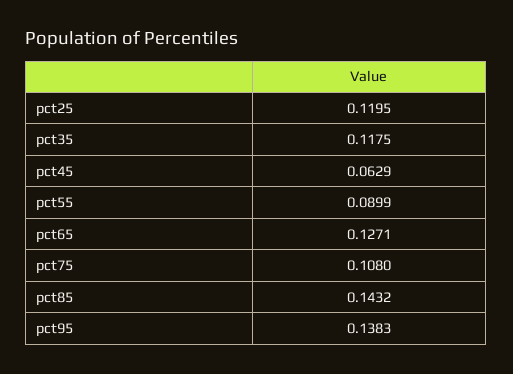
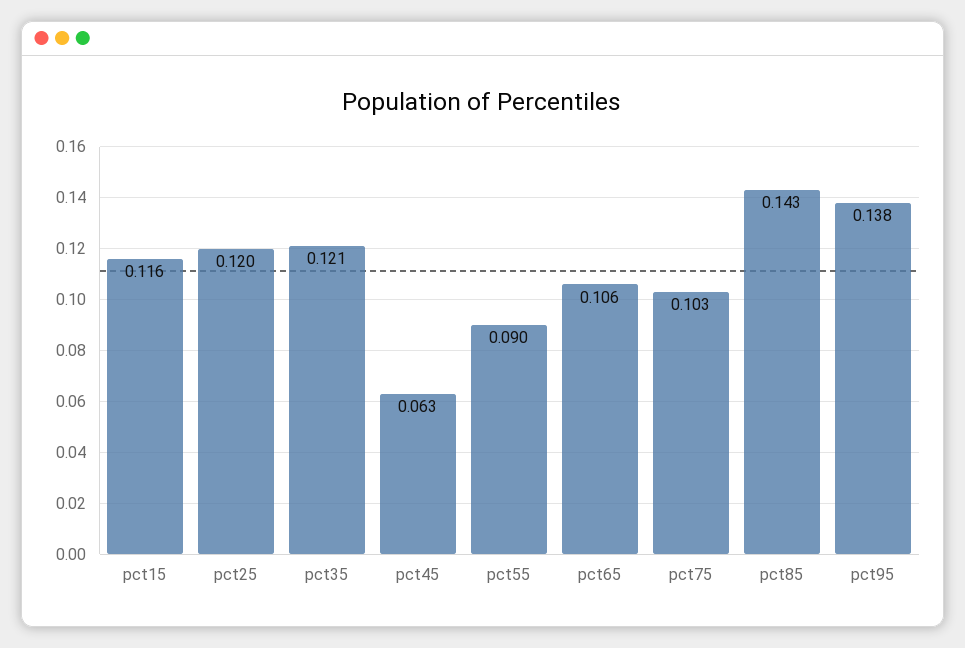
  {
    "pct25": 0.1195,
-   "pct35": 0.1175,
+   "pct35": 0.121,
    "pct45": 0.0629,
    "pct55": 0.0899,
-   "pct65": 0.1271,
+   "pct65": 0.106,
-   "pct75": 0.108,
+   "pct75": 0.103,
    "pct85": 0.1432,
-   "pct95": 0.1383
+   "pct95": 0.1383,
+   "pct15": 0.116
  }

